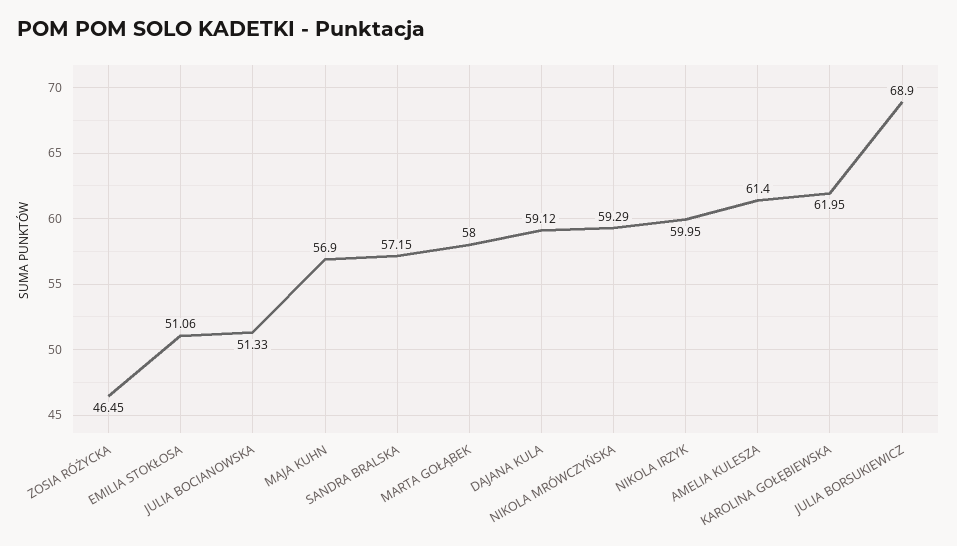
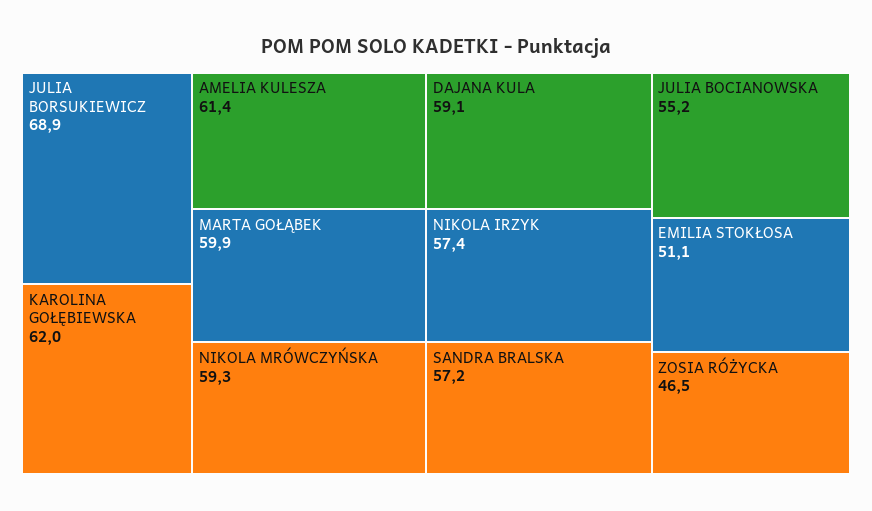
  {
    "ZOSIA RÓŻYCKA": 46.45,
    "EMILIA STOKŁOSA": 51.06,
-   "JULIA BOCIANOWSKA": 51.33,
+   "JULIA BOCIANOWSKA": 55.2,
-   "MAJA KUHN": 56.9,
    "SANDRA BRALSKA": 57.15,
-   "MARTA GOŁĄBEK": 58,
+   "MARTA GOŁĄBEK": 59.9,
    "DAJANA KULA": 59.12,
    "NIKOLA MRÓWCZYŃSKA": 59.29,
-   "NIKOLA IRZYK": 59.95,
+   "NIKOLA IRZYK": 57.4,
    "AMELIA KULESZA": 61.4,
    "KAROLINA GOŁĘBIEWSKA": 61.95,
    "JULIA BORSUKIEWICZ": 68.9
  }

